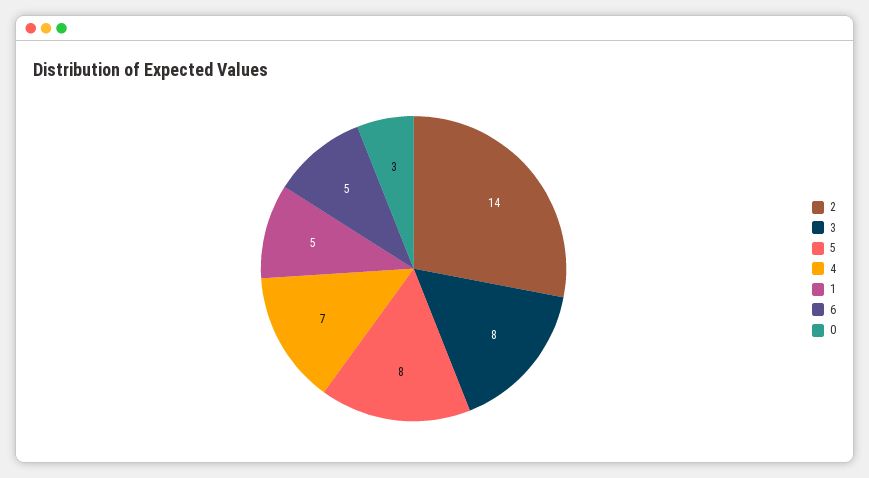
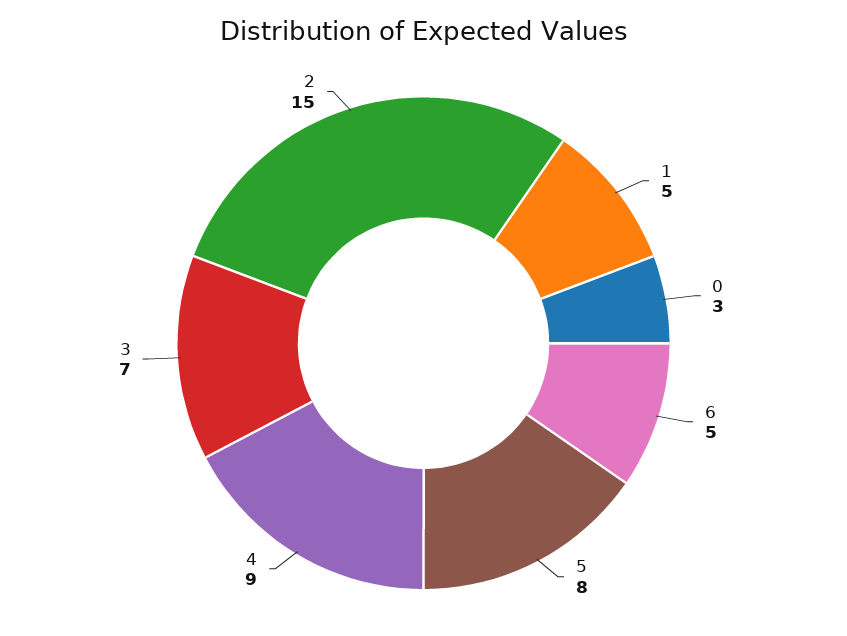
  {
-   "2": 14,
+   "2": 15,
-   "3": 8,
+   "3": 7,
    "5": 8,
-   "4": 7,
+   "4": 9,
    "1": 5,
    "6": 5,
    "0": 3
  }

